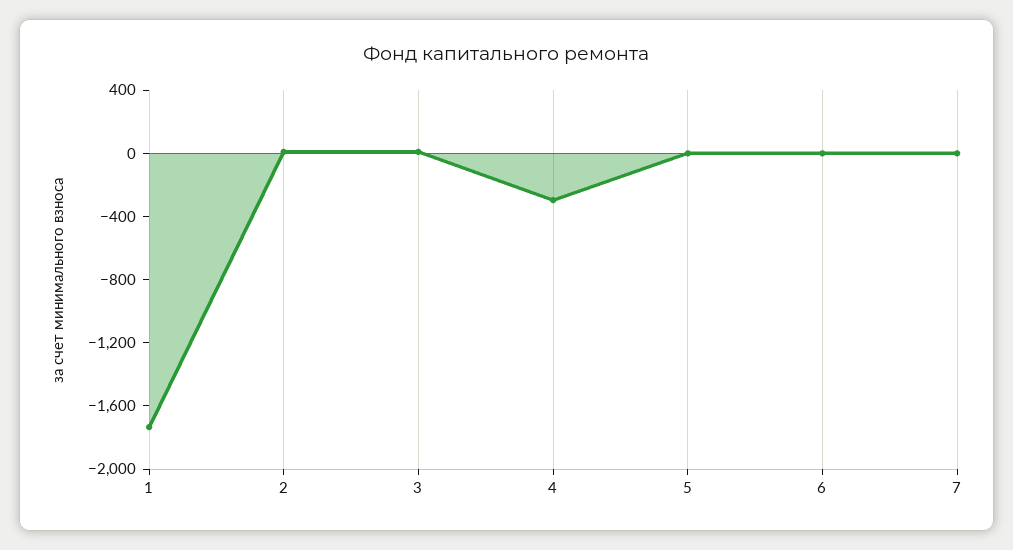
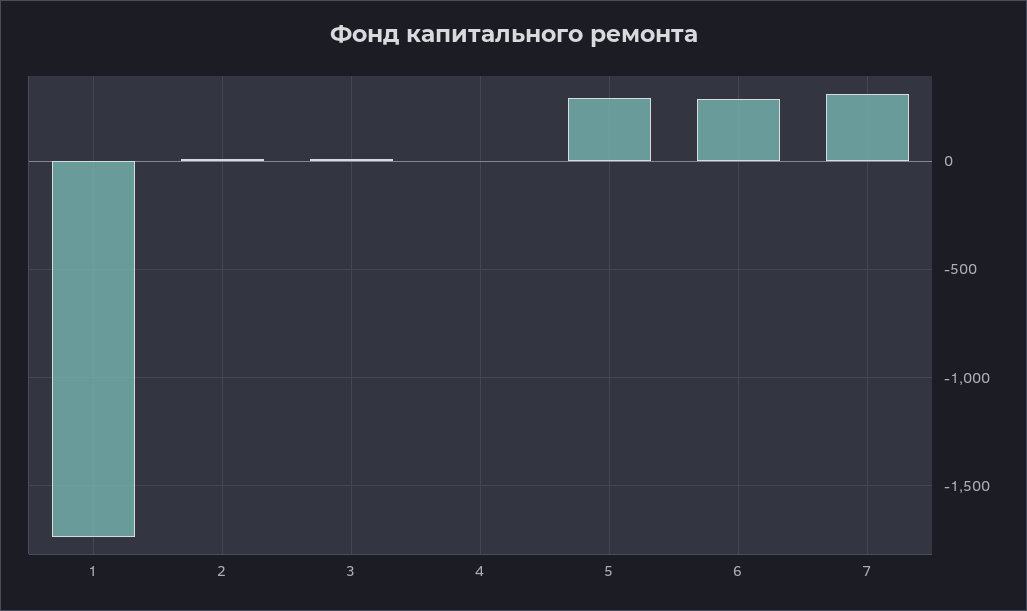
  {
    "1": -1750,
    "2": 0,
    "3": 0,
-   "4": -300,
+   "4": 0,
-   "5": 0,
+   "5": 300,
-   "6": 0,
+   "6": 300,
-   "7": 0
+   "7": 300
  }

